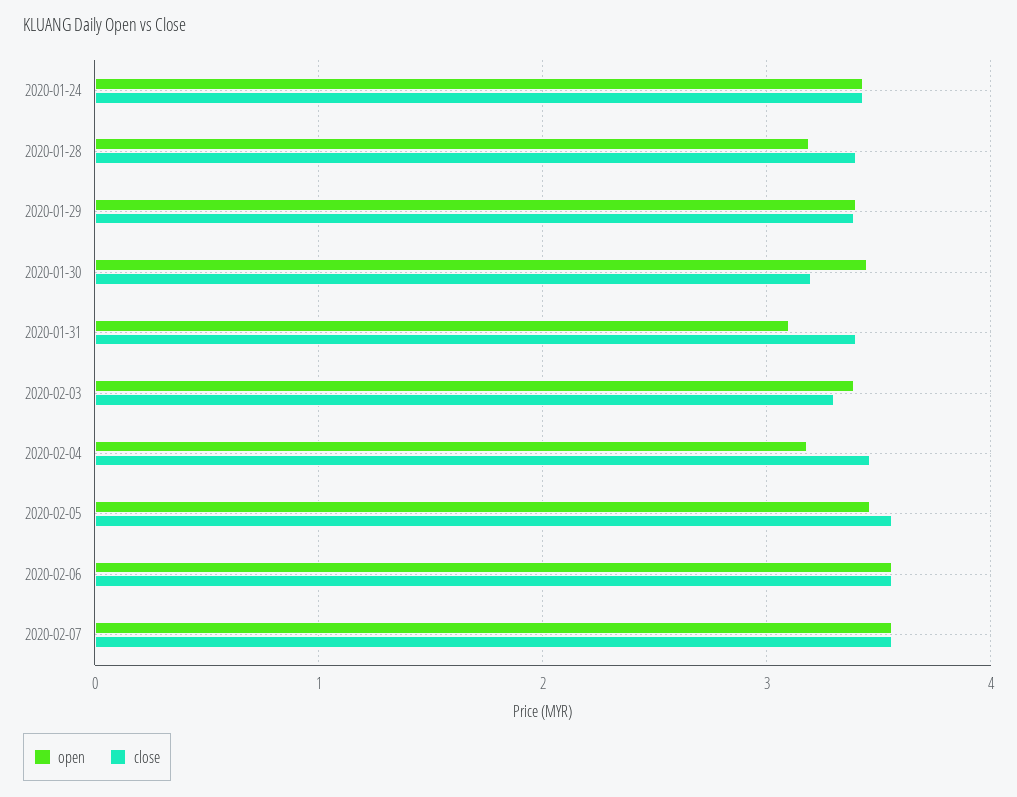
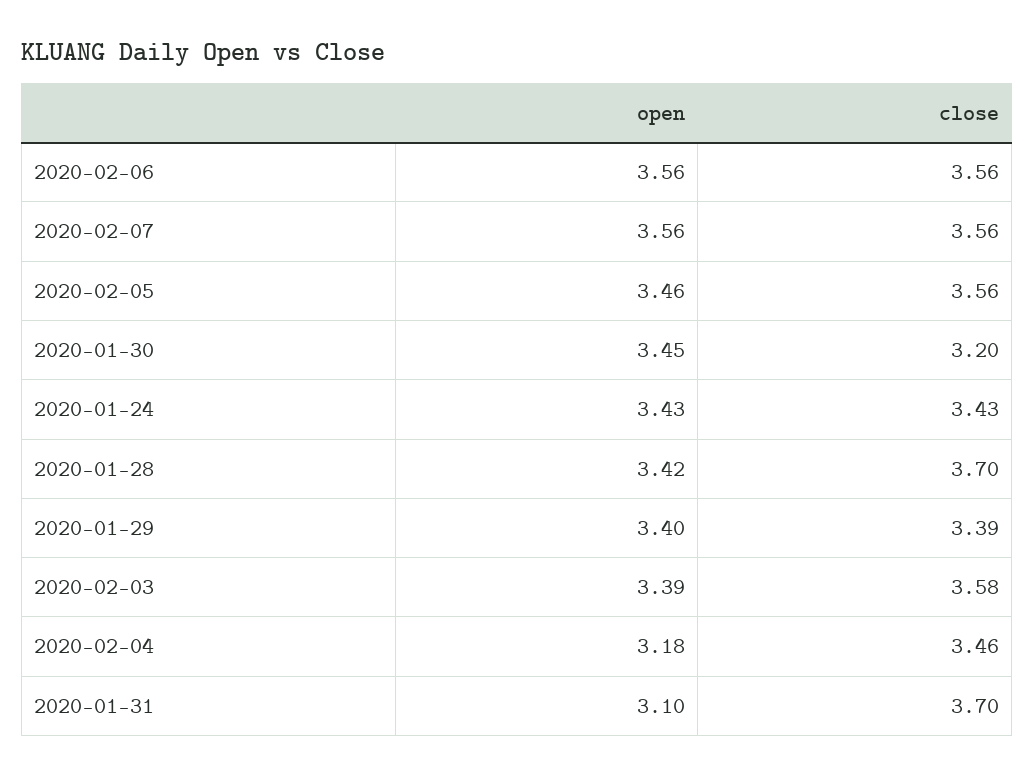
  {
    "open": {
      "2020-01-24": 3.43,
-     "2020-01-28": 3.2,
+     "2020-01-28": 3.42,
      "2020-01-29": 3.4,
      "2020-01-30": 3.45,
      "2020-01-31": 3.1,
      "2020-02-03": 3.39,
      "2020-02-04": 3.18,
      "2020-02-05": 3.46,
      "2020-02-06": 3.56,
      "2020-02-07": 3.56
    },
    "close": {
      "2020-01-24": 3.43,
-     "2020-01-28": 3.4,
+     "2020-01-28": 3.7,
      "2020-01-29": 3.39,
      "2020-01-30": 3.2,
-     "2020-01-31": 3.4,
+     "2020-01-31": 3.7,
-     "2020-02-03": 3.3,
+     "2020-02-03": 3.58,
      "2020-02-04": 3.46,
      "2020-02-05": 3.56,
      "2020-02-06": 3.56,
      "2020-02-07": 3.56
    }
  }

